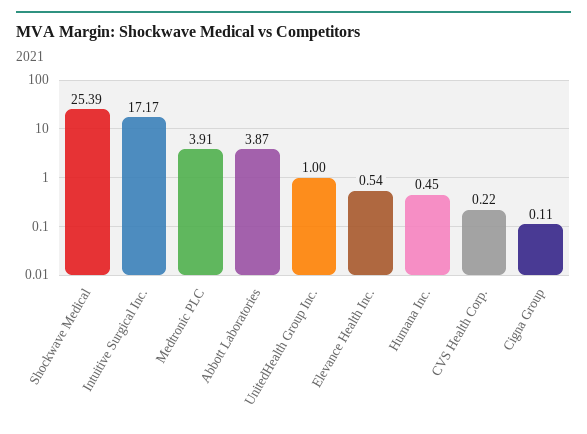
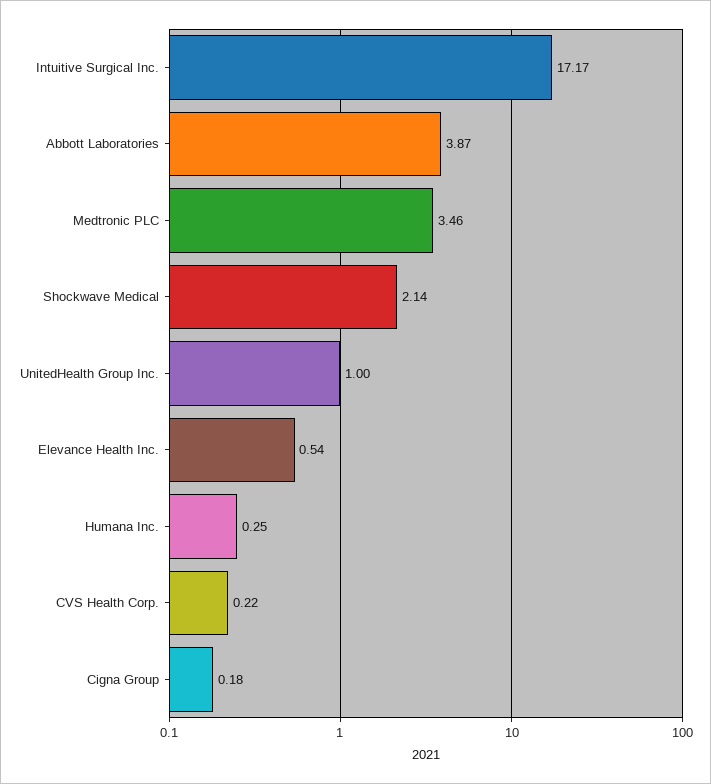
  {
-   "Shockwave Medical": 25.39,
+   "Shockwave Medical": 2.14,
    "Intuitive Surgical Inc.": 17.17,
-   "Medtronic PLC": 3.91,
+   "Medtronic PLC": 3.46,
    "Abbott Laboratories": 3.87,
    "UnitedHealth Group Inc.": 1,
    "Elevance Health Inc.": 0.54,
-   "Humana Inc.": 0.45,
+   "Humana Inc.": 0.25,
    "CVS Health Corp.": 0.22,
-   "Cigna Group": 0.11
+   "Cigna Group": 0.18
  }

